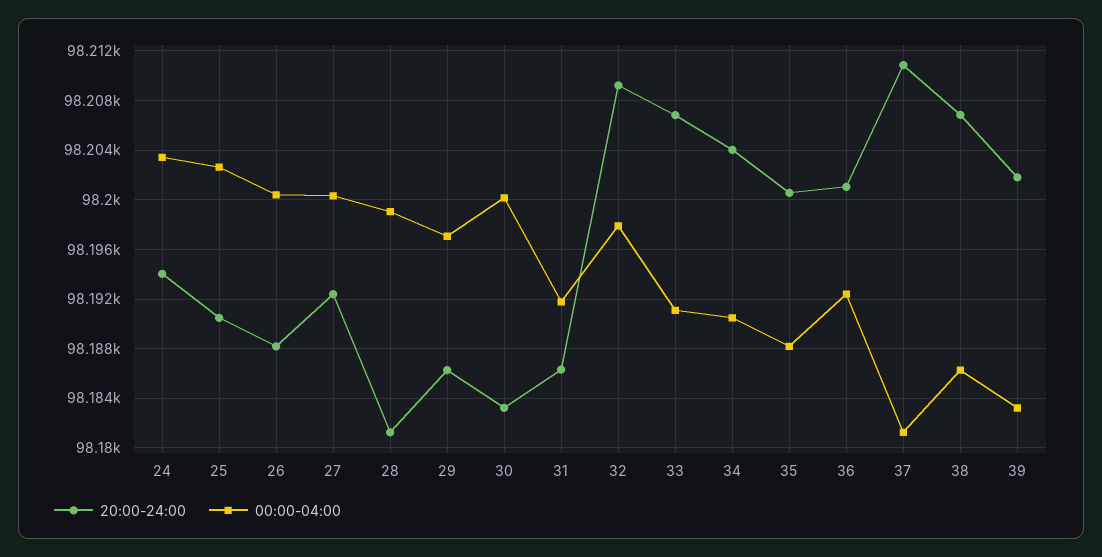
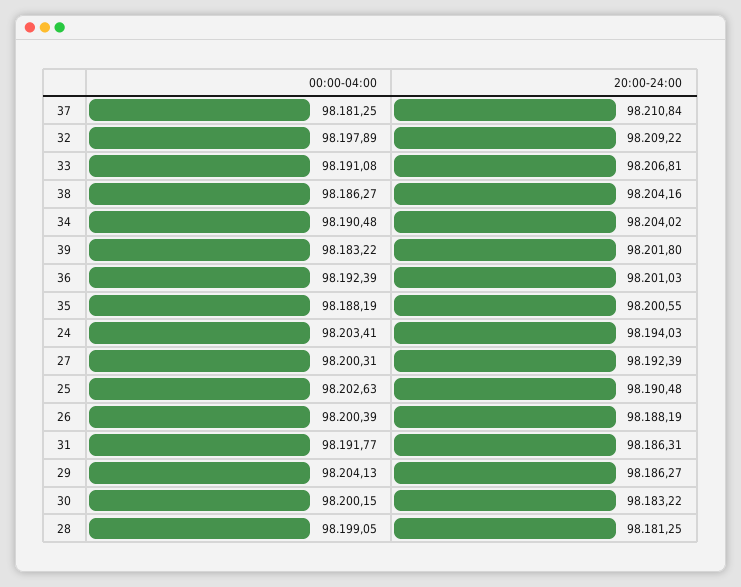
  {
    "20:00-24:00": {
      "24": 98194.03,
      "25": 98190.48,
      "26": 98188.19,
      "27": 98192.39,
      "28": 98181.25,
      "29": 98186.27,
      "30": 98183.22,
      "31": 98186.31,
      "32": 98209.22,
      "33": 98206.81,
      "34": 98204.02,
      "35": 98200.55,
      "36": 98201.03,
      "37": 98210.84,
-     "38": 98207,
+     "38": 98204.16,
      "39": 98201.8
    },
    "00:00-04:00": {
      "24": 98203.41,
      "25": 98202.63,
      "26": 98200.39,
      "27": 98200.31,
      "28": 98199.05,
-     "29": 98197,
+     "29": 98204.13,
      "30": 98200.15,
      "31": 98191.77,
      "32": 98197.89,
      "33": 98191.08,
      "34": 98190.48,
      "35": 98188.19,
      "36": 98192.39,
      "37": 98181.25,
      "38": 98186.27,
      "39": 98183.22
    }
  }

